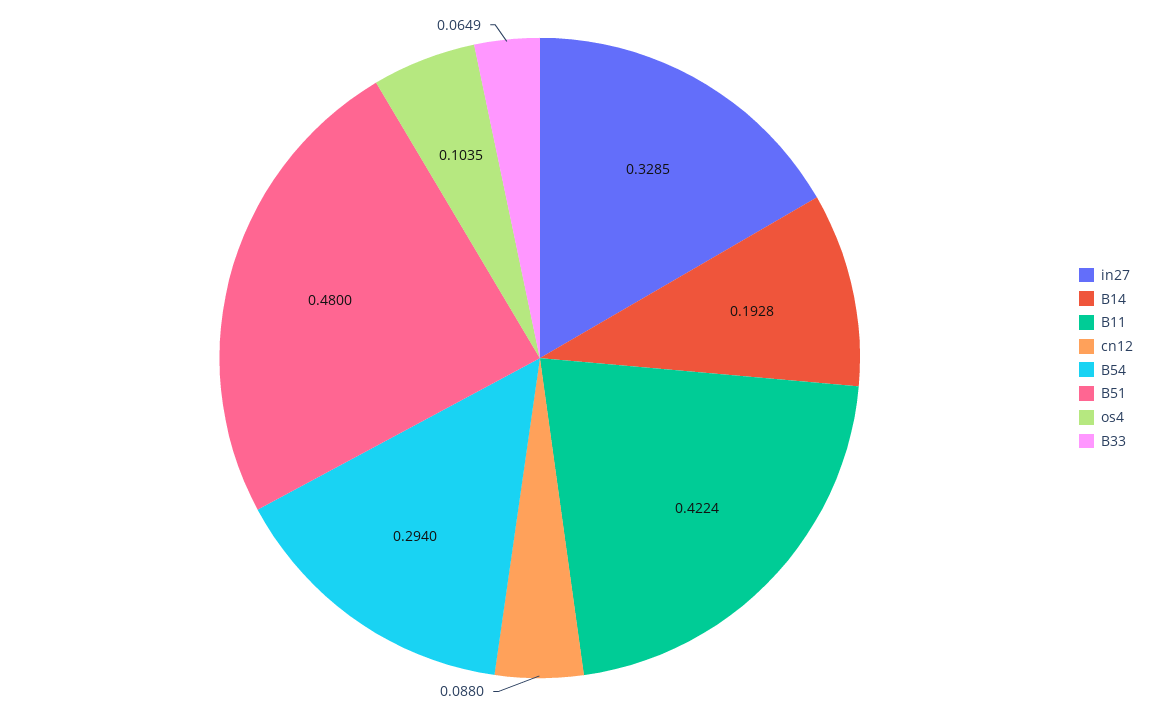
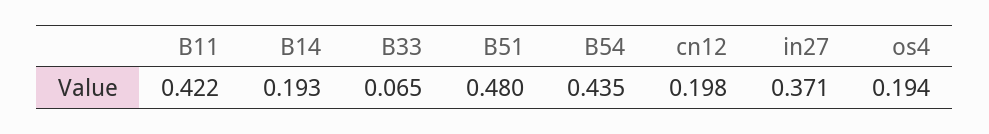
  {
-   "in27": 0.3285,
+   "in27": 0.371,
    "B14": 0.1928,
    "B11": 0.4224,
-   "cn12": 0.088,
+   "cn12": 0.198,
-   "B54": 0.294,
+   "B54": 0.435,
    "B51": 0.48,
-   "os4": 0.1035,
+   "os4": 0.194,
    "B33": 0.0649
  }

